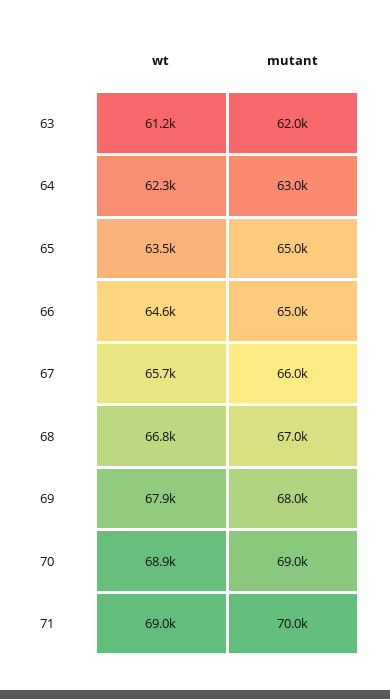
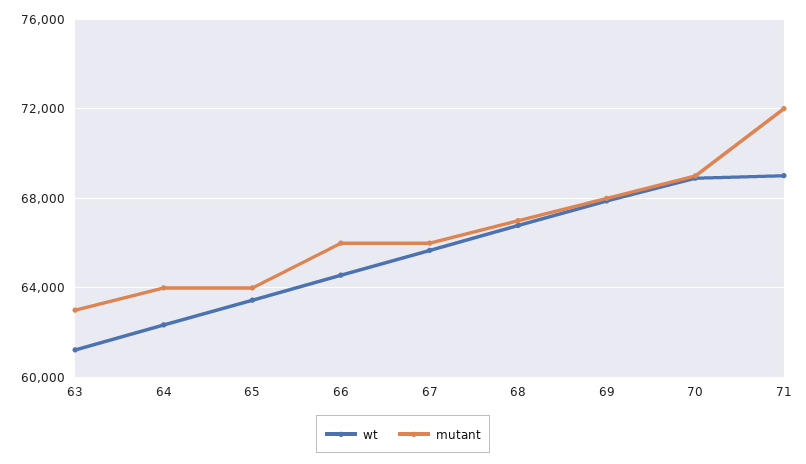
  {
    "wt": {
      "63": 61200,
      "64": 62300,
      "65": 63500,
      "66": 64600,
      "67": 65700,
      "68": 66800,
      "69": 67900,
      "70": 68900,
      "71": 69000
    },
    "mutant": {
-     "63": 62000,
+     "63": 63000,
-     "64": 63000,
+     "64": 64000,
-     "65": 65000,
+     "65": 64000,
-     "66": 65000,
+     "66": 66000,
      "67": 66000,
      "68": 67000,
      "69": 68000,
      "70": 69000,
-     "71": 70000
+     "71": 72000
    }
  }

